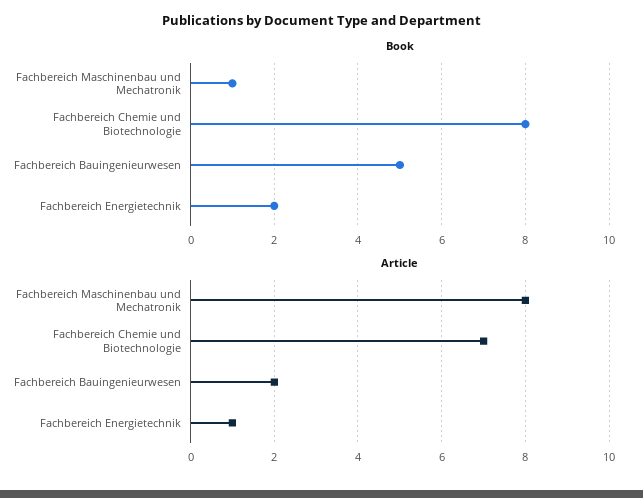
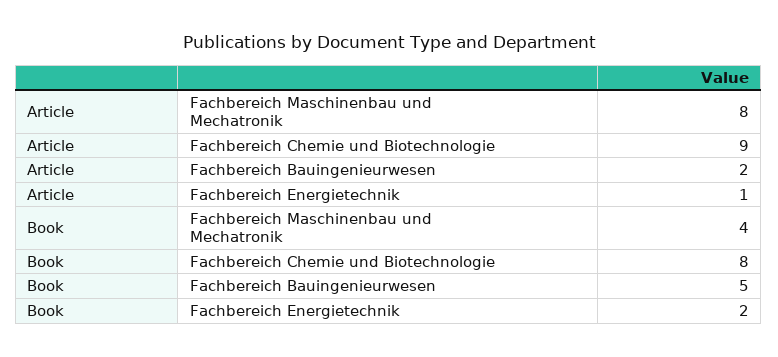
  {
    "Book": {
-     "Fachbereich Maschinenbau und Mechatronik": 1,
+     "Fachbereich Maschinenbau und Mechatronik": 4,
      "Fachbereich Chemie und Biotechnologie": 8,
      "Fachbereich Bauingenieurwesen": 5,
      "Fachbereich Energietechnik": 2
    },
    "Article": {
      "Fachbereich Maschinenbau und Mechatronik": 8,
-     "Fachbereich Chemie und Biotechnologie": 7,
+     "Fachbereich Chemie und Biotechnologie": 9,
      "Fachbereich Bauingenieurwesen": 2,
      "Fachbereich Energietechnik": 1
    }
  }

